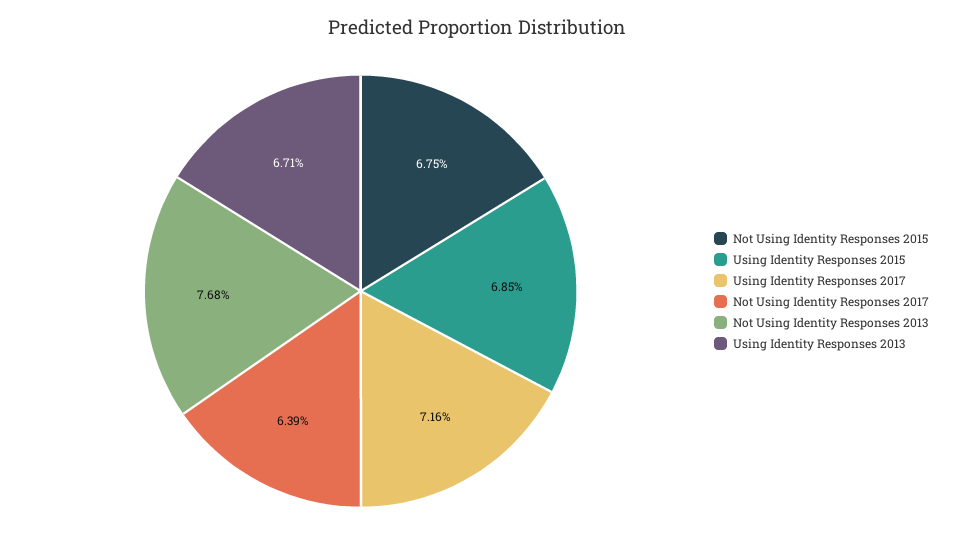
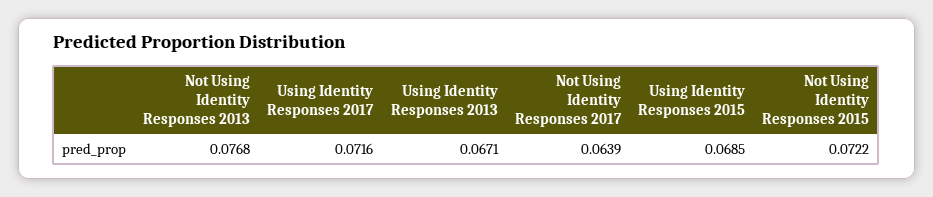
  {
-   "Not Using Identity Responses 2015": 0.0675,
+   "Not Using Identity Responses 2015": 0.0722,
    "Using Identity Responses 2015": 0.0685,
    "Using Identity Responses 2017": 0.0716,
    "Not Using Identity Responses 2017": 0.0639,
    "Not Using Identity Responses 2013": 0.0768,
    "Using Identity Responses 2013": 0.0671
  }

